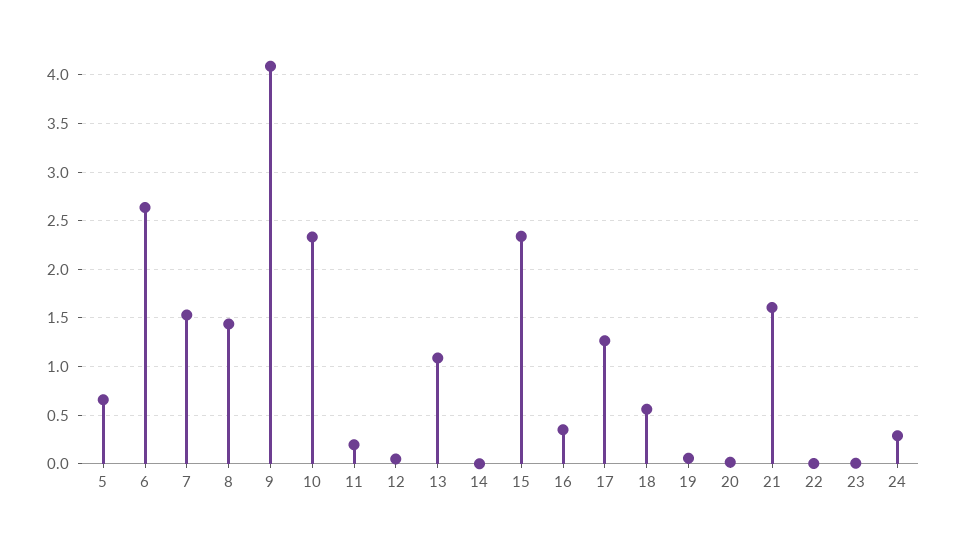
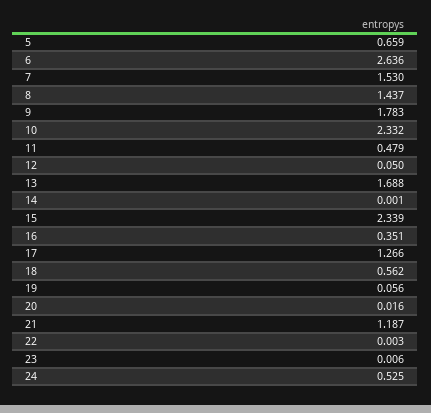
  {
    "5": 0.659,
    "6": 2.636,
    "7": 1.53,
    "8": 1.437,
-   "9": 4.1,
+   "9": 1.783,
    "10": 2.332,
-   "11": 0.2,
+   "11": 0.479,
    "12": 0.05,
-   "13": 1.1,
+   "13": 1.688,
    "14": 0.001,
    "15": 2.339,
    "16": 0.351,
    "17": 1.266,
    "18": 0.562,
    "19": 0.056,
    "20": 0.016,
-   "21": 1.6,
+   "21": 1.187,
    "22": 0.003,
    "23": 0.006,
-   "24": 0.3
+   "24": 0.525
  }

